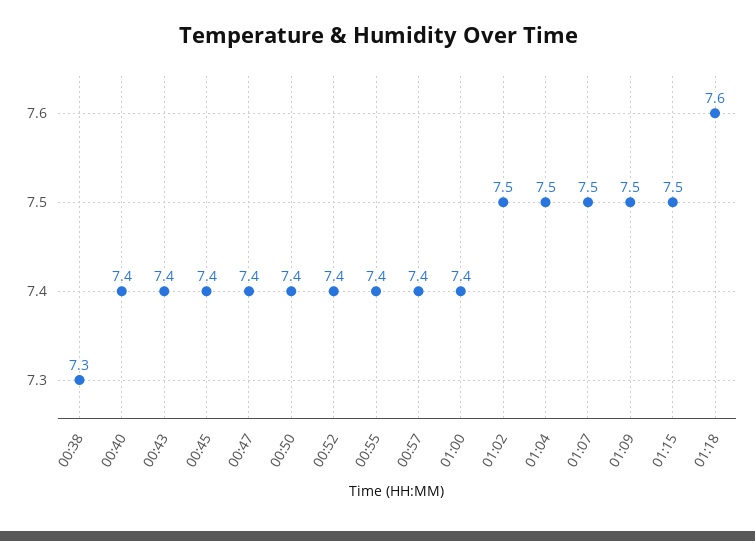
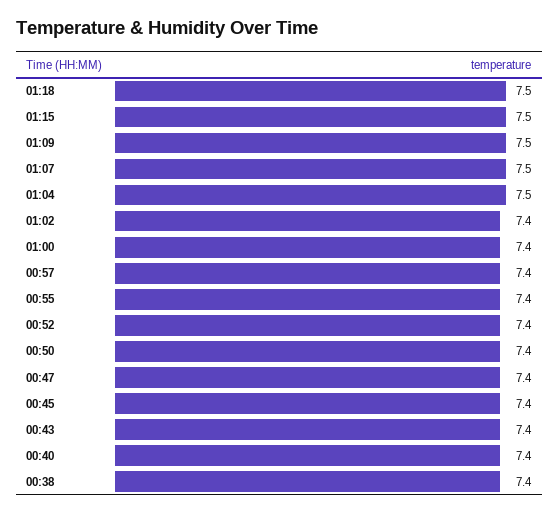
  {
-   "00:38": 7.3,
+   "00:38": 7.4,
    "00:40": 7.4,
    "00:43": 7.4,
    "00:45": 7.4,
    "00:47": 7.4,
    "00:50": 7.4,
    "00:52": 7.4,
    "00:55": 7.4,
    "00:57": 7.4,
    "01:00": 7.4,
-   "01:02": 7.5,
+   "01:02": 7.4,
    "01:04": 7.5,
    "01:07": 7.5,
    "01:09": 7.5,
    "01:15": 7.5,
-   "01:18": 7.6
+   "01:18": 7.5
  }

